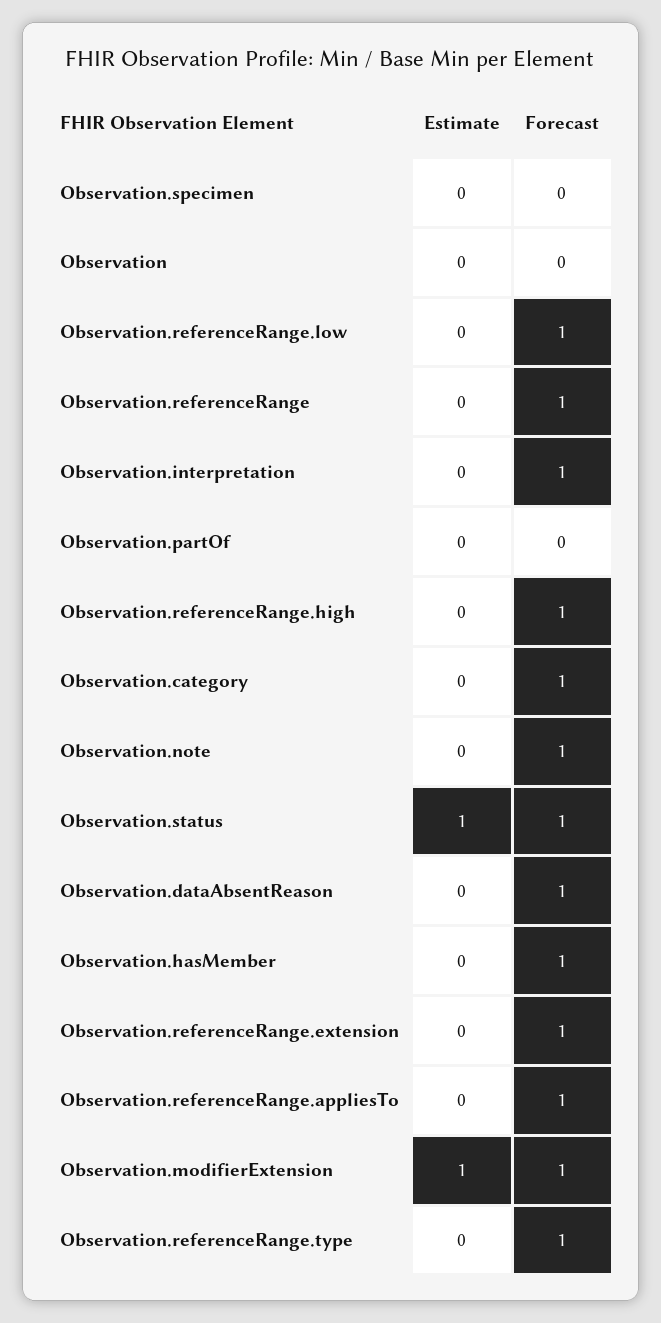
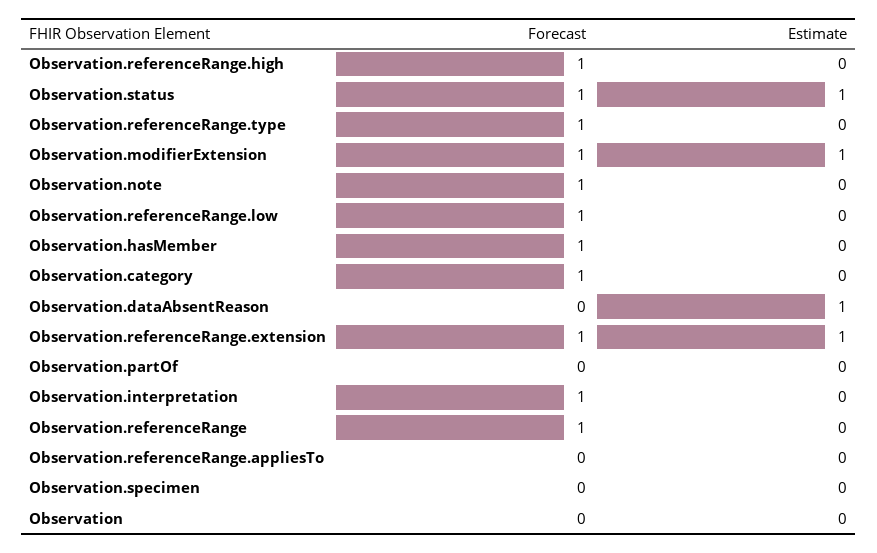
  {
    "Estimate": {
      "Observation.specimen": 0,
      "Observation": 0,
      "Observation.referenceRange.low": 0,
      "Observation.referenceRange": 0,
      "Observation.interpretation": 0,
      "Observation.partOf": 0,
      "Observation.referenceRange.high": 0,
      "Observation.category": 0,
      "Observation.note": 0,
      "Observation.status": 1,
-     "Observation.dataAbsentReason": 0,
+     "Observation.dataAbsentReason": 1,
      "Observation.hasMember": 0,
-     "Observation.referenceRange.extension": 0,
+     "Observation.referenceRange.extension": 1,
      "Observation.referenceRange.appliesTo": 0,
      "Observation.modifierExtension": 1,
      "Observation.referenceRange.type": 0
    },
    "Forecast": {
      "Observation.specimen": 0,
      "Observation": 0,
      "Observation.referenceRange.low": 1,
      "Observation.referenceRange": 1,
      "Observation.interpretation": 1,
      "Observation.partOf": 0,
      "Observation.referenceRange.high": 1,
      "Observation.category": 1,
      "Observation.note": 1,
      "Observation.status": 1,
-     "Observation.dataAbsentReason": 1,
+     "Observation.dataAbsentReason": 0,
      "Observation.hasMember": 1,
      "Observation.referenceRange.extension": 1,
-     "Observation.referenceRange.appliesTo": 1,
+     "Observation.referenceRange.appliesTo": 0,
      "Observation.modifierExtension": 1,
      "Observation.referenceRange.type": 1
    }
  }

